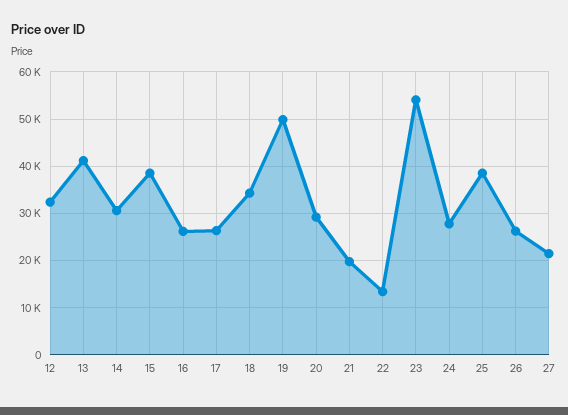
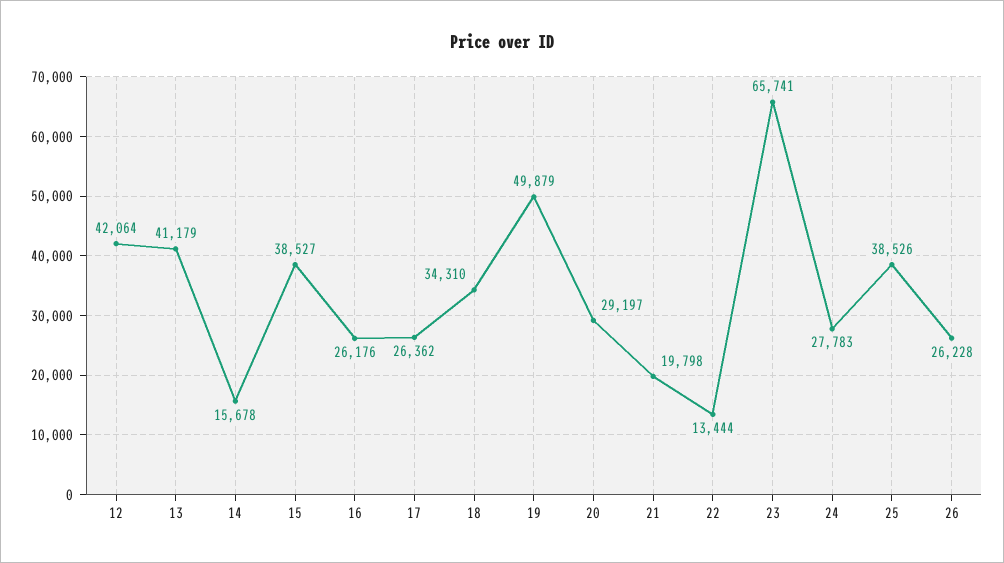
  {
-   "12": 32000,
+   "12": 42064,
    "13": 41179,
-   "14": 30000,
+   "14": 15678,
    "15": 38527,
    "16": 26176,
    "17": 26362,
    "18": 34310,
    "19": 49879,
    "20": 29197,
    "21": 19798,
    "22": 13444,
-   "23": 54000,
+   "23": 65741,
    "24": 27783,
    "25": 38526,
-   "26": 26228,
+   "26": 26228
-   "27": 22000
  }

